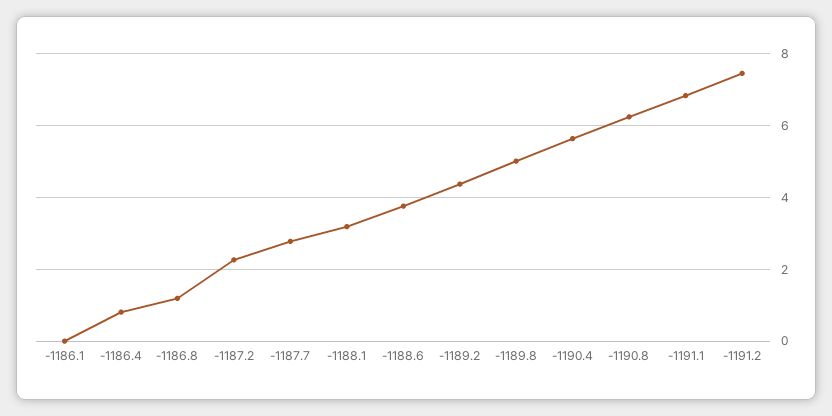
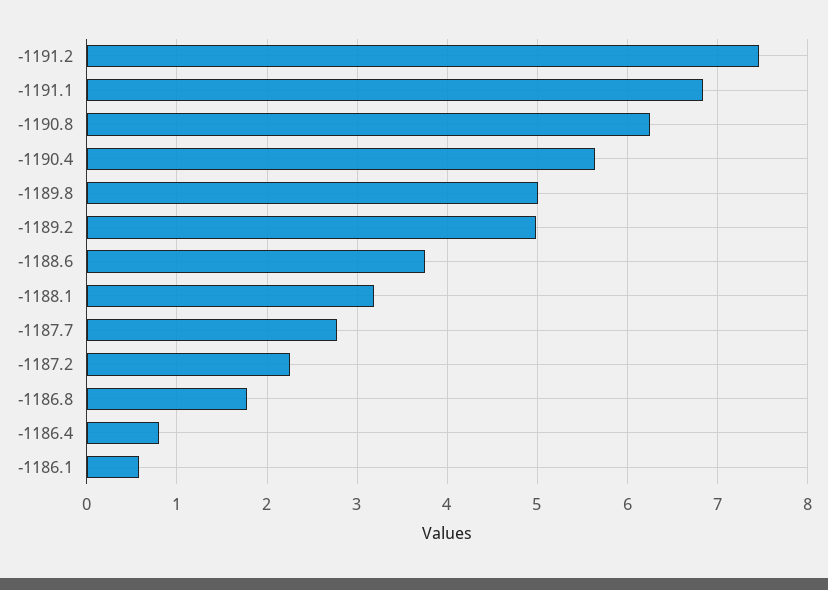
  {
-   "-1186.1": 0,
+   "-1186.1": 0.6,
    "-1186.4": 0.8,
-   "-1186.8": 1.2,
+   "-1186.8": 1.8,
    "-1187.2": 2.3,
    "-1187.7": 2.8,
    "-1188.1": 3.2,
    "-1188.6": 3.8,
-   "-1189.2": 4.4,
+   "-1189.2": 5,
    "-1189.8": 5,
    "-1190.4": 5.6,
    "-1190.8": 6.2,
    "-1191.1": 6.8,
    "-1191.2": 7.5
  }

